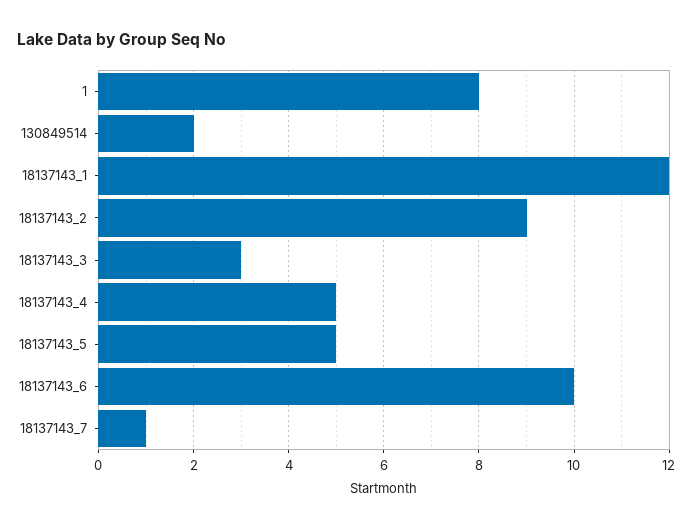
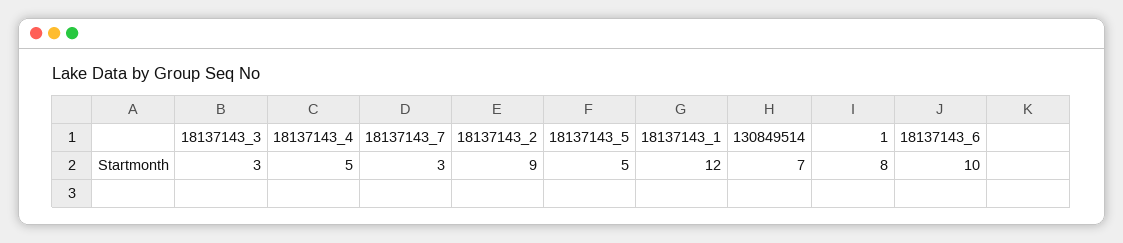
  {
    "1": 8,
-   "130849514": 2,
+   "130849514": 7,
    "18137143_1": 12,
    "18137143_2": 9,
    "18137143_3": 3,
    "18137143_4": 5,
    "18137143_5": 5,
    "18137143_6": 10,
-   "18137143_7": 1
+   "18137143_7": 3
  }

